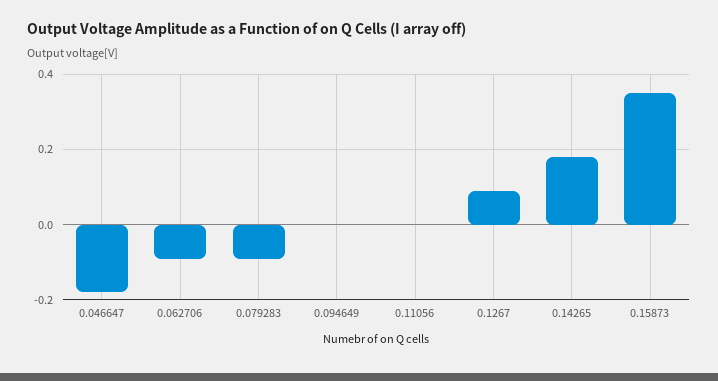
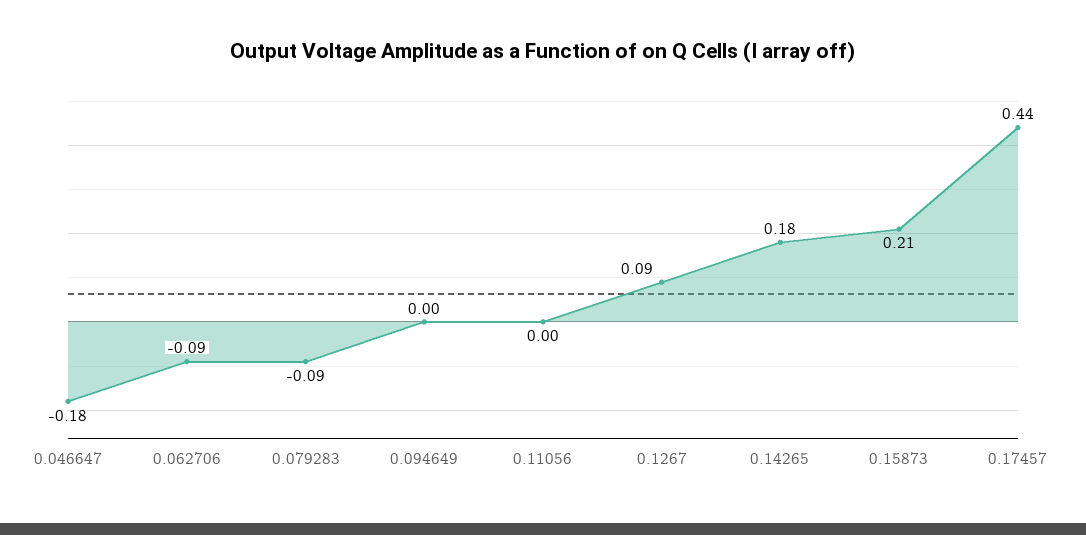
  {
    "0.046647": -0.18,
    "0.062706": -0.09,
    "0.079283": -0.09,
    "0.094649": 0,
    "0.11056": 0,
    "0.1267": 0.09,
    "0.14265": 0.18,
-   "0.15873": 0.35
+   "0.15873": 0.21,
+   "0.17457": 0.44
  }

